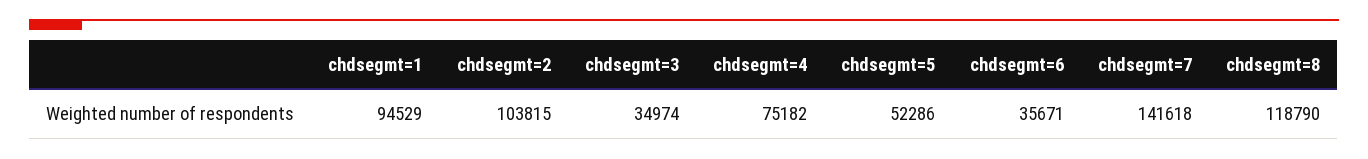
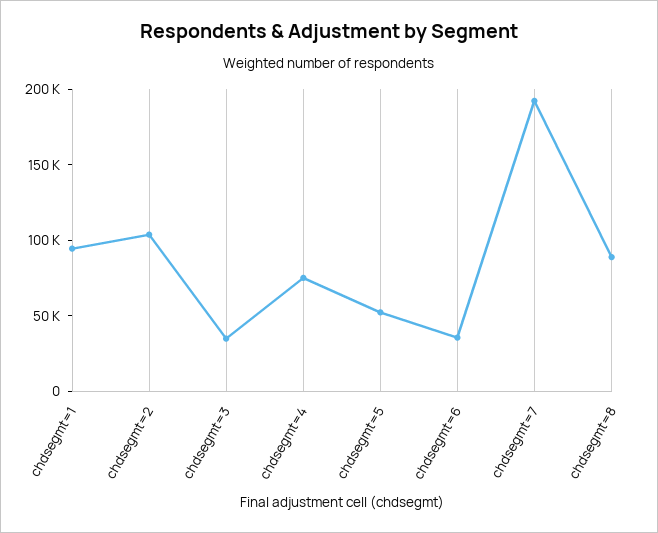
  {
    "chdsegmt=1": 94529,
    "chdsegmt=2": 103815,
    "chdsegmt=3": 34974,
    "chdsegmt=4": 75182,
    "chdsegmt=5": 52286,
    "chdsegmt=6": 35671,
-   "chdsegmt=7": 141618,
+   "chdsegmt=7": 190000,
-   "chdsegmt=8": 118790
+   "chdsegmt=8": 90000
  }

